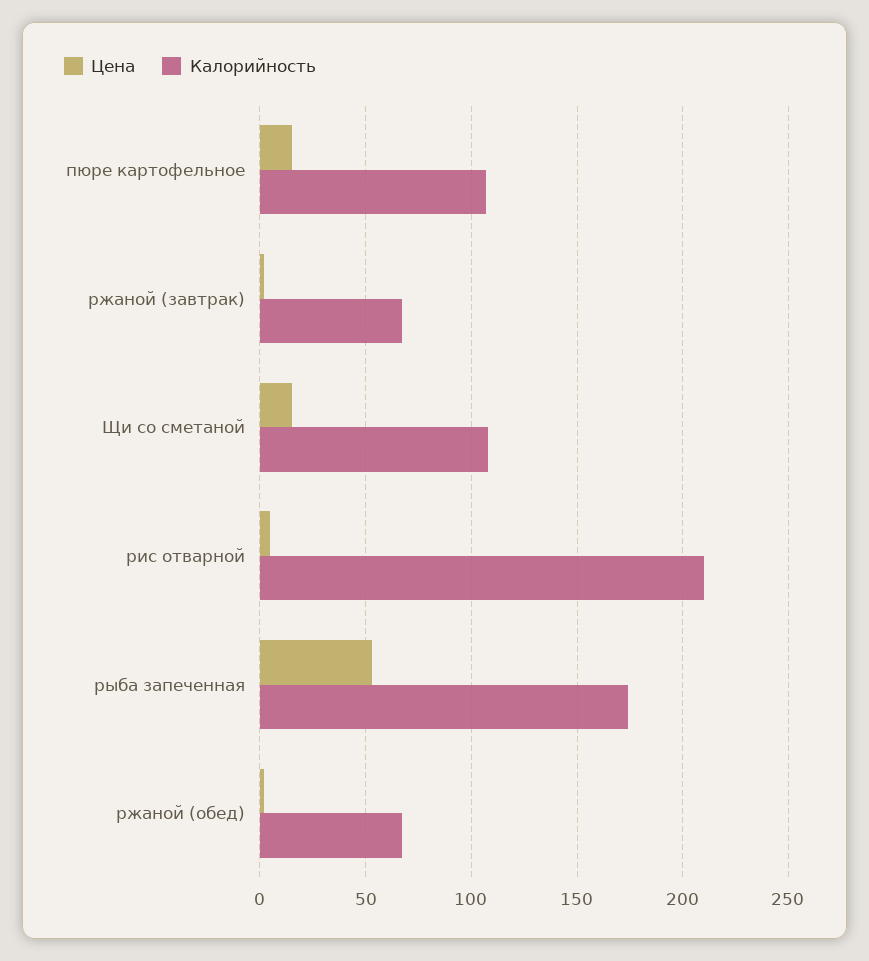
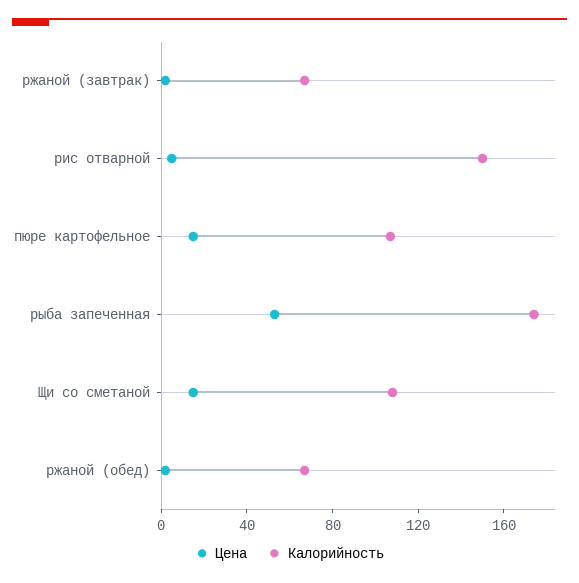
  {
    "Цена": {
      "пюре картофельное": 15,
      "ржаной (завтрак)": 0,
      "Щи со сметаной": 15,
      "рис отварной": 5,
      "рыба запеченная": 55,
      "ржаной (обед)": 0
    },
    "Калорийность": {
      "пюре картофельное": 105,
      "ржаной (завтрак)": 65,
      "Щи со сметаной": 110,
-     "рис отварной": 210,
+     "рис отварной": 150,
      "рыба запеченная": 175,
      "ржаной (обед)": 65
    }
  }

